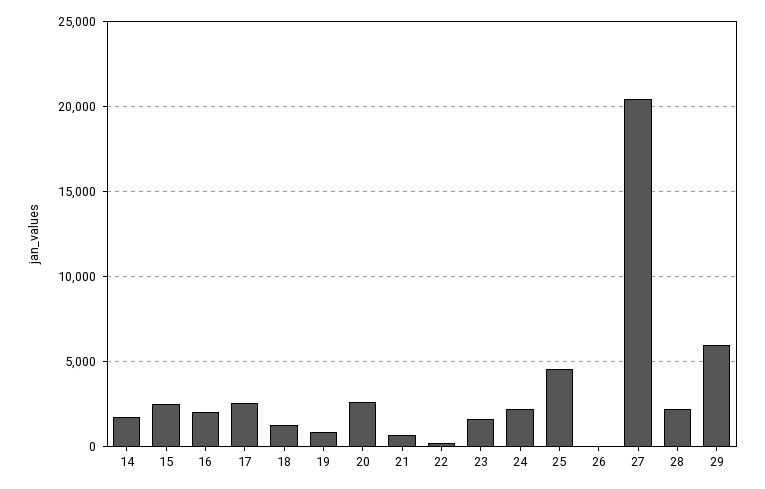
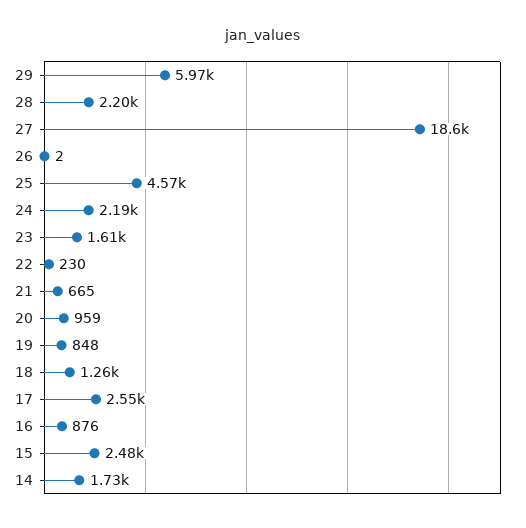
  {
    "14": 1730,
    "15": 2480,
-   "16": 2000,
+   "16": 876,
    "17": 2550,
    "18": 1260,
    "19": 848,
-   "20": 2500,
+   "20": 959,
    "21": 665,
    "22": 230,
    "23": 1610,
    "24": 2190,
    "25": 4570,
    "26": 2,
-   "27": 20500,
+   "27": 18600,
    "28": 2200,
    "29": 5970
  }

